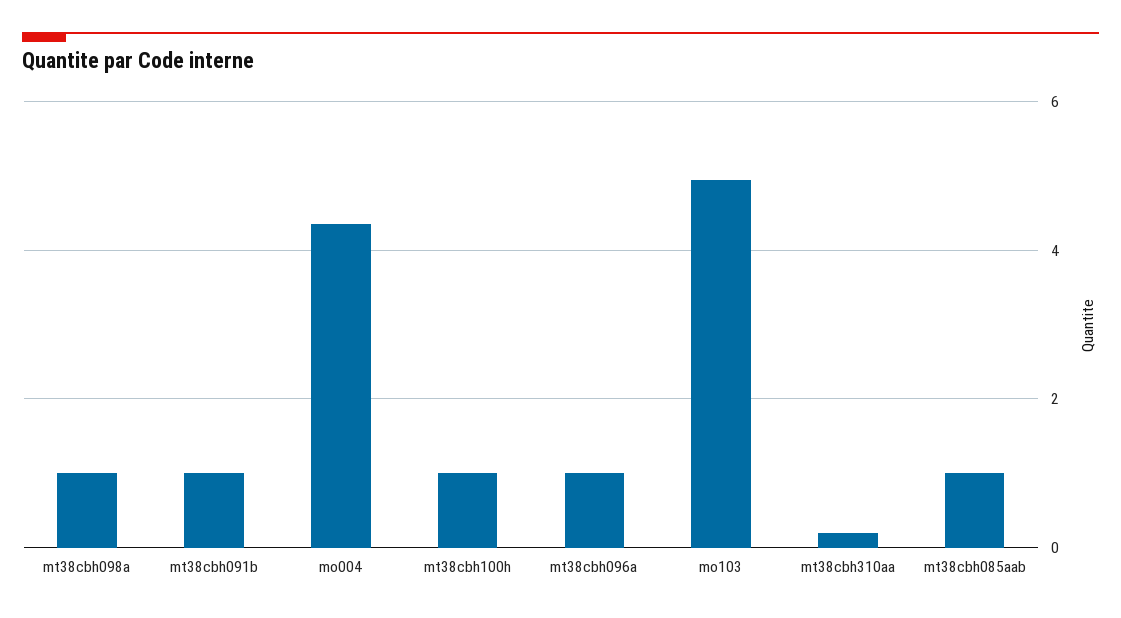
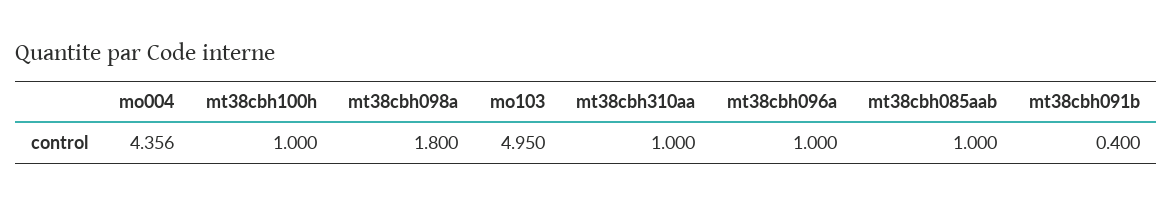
  {
-   "mt38cbh098a": 1,
+   "mt38cbh098a": 1.8,
-   "mt38cbh091b": 1,
+   "mt38cbh091b": 0.4,
    "mo004": 4.356,
    "mt38cbh100h": 1,
    "mt38cbh096a": 1,
    "mo103": 4.95,
-   "mt38cbh310aa": 0.2,
+   "mt38cbh310aa": 1,
    "mt38cbh085aab": 1
  }

